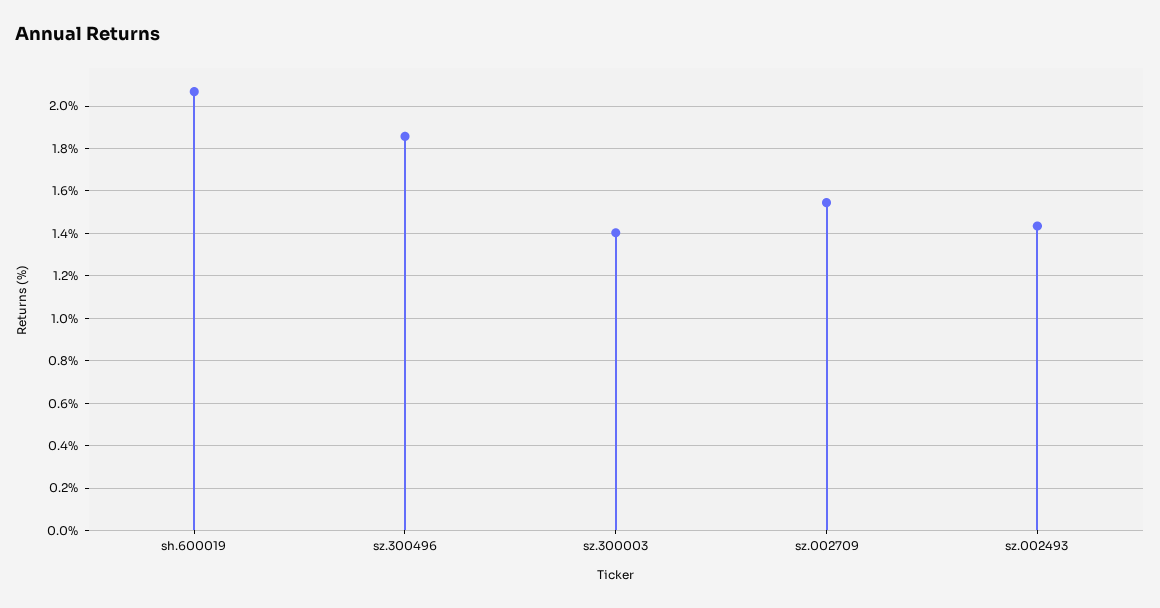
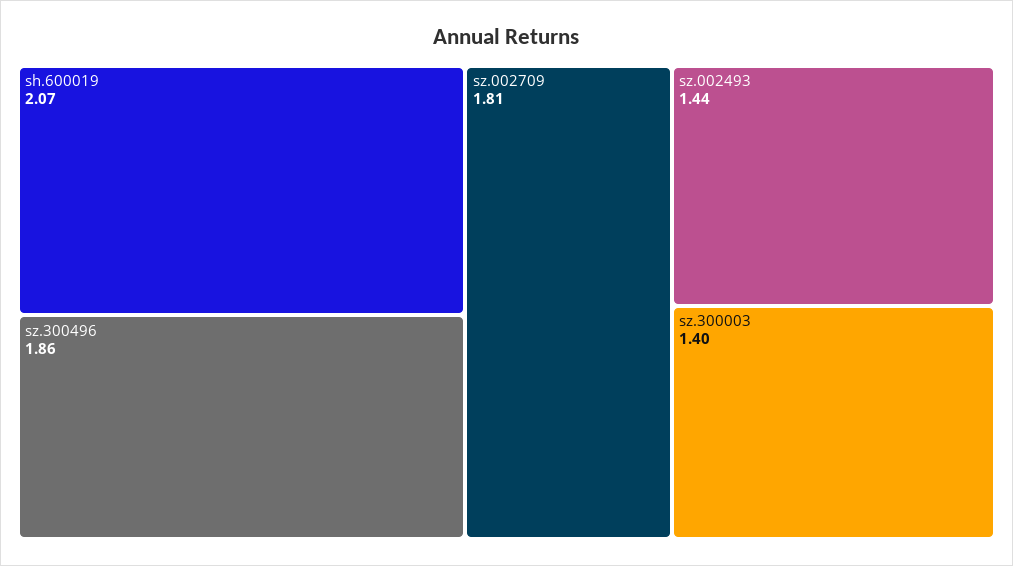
  {
    "sh.600019": 2.07,
    "sz.300496": 1.86,
    "sz.300003": 1.4,
-   "sz.002709": 1.55,
+   "sz.002709": 1.81,
    "sz.002493": 1.44
  }

